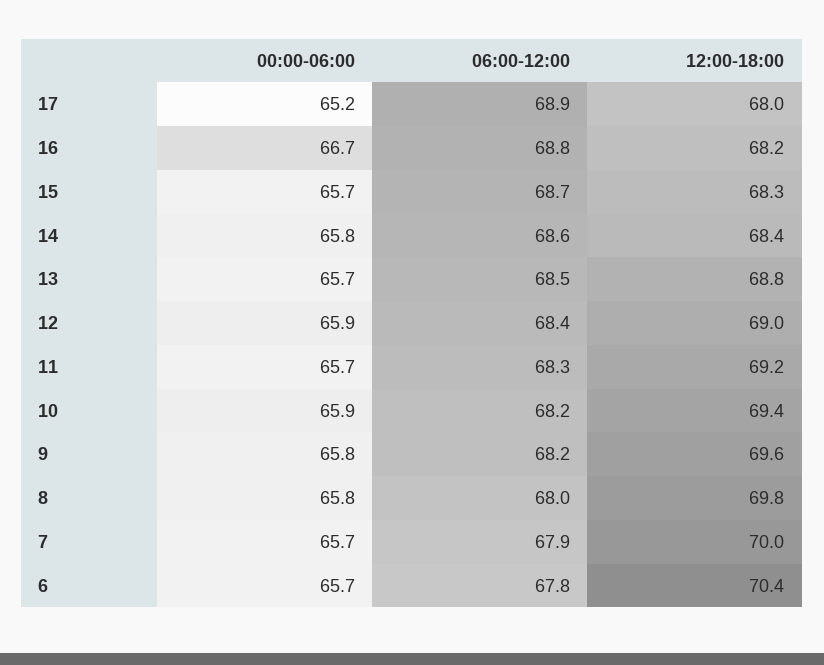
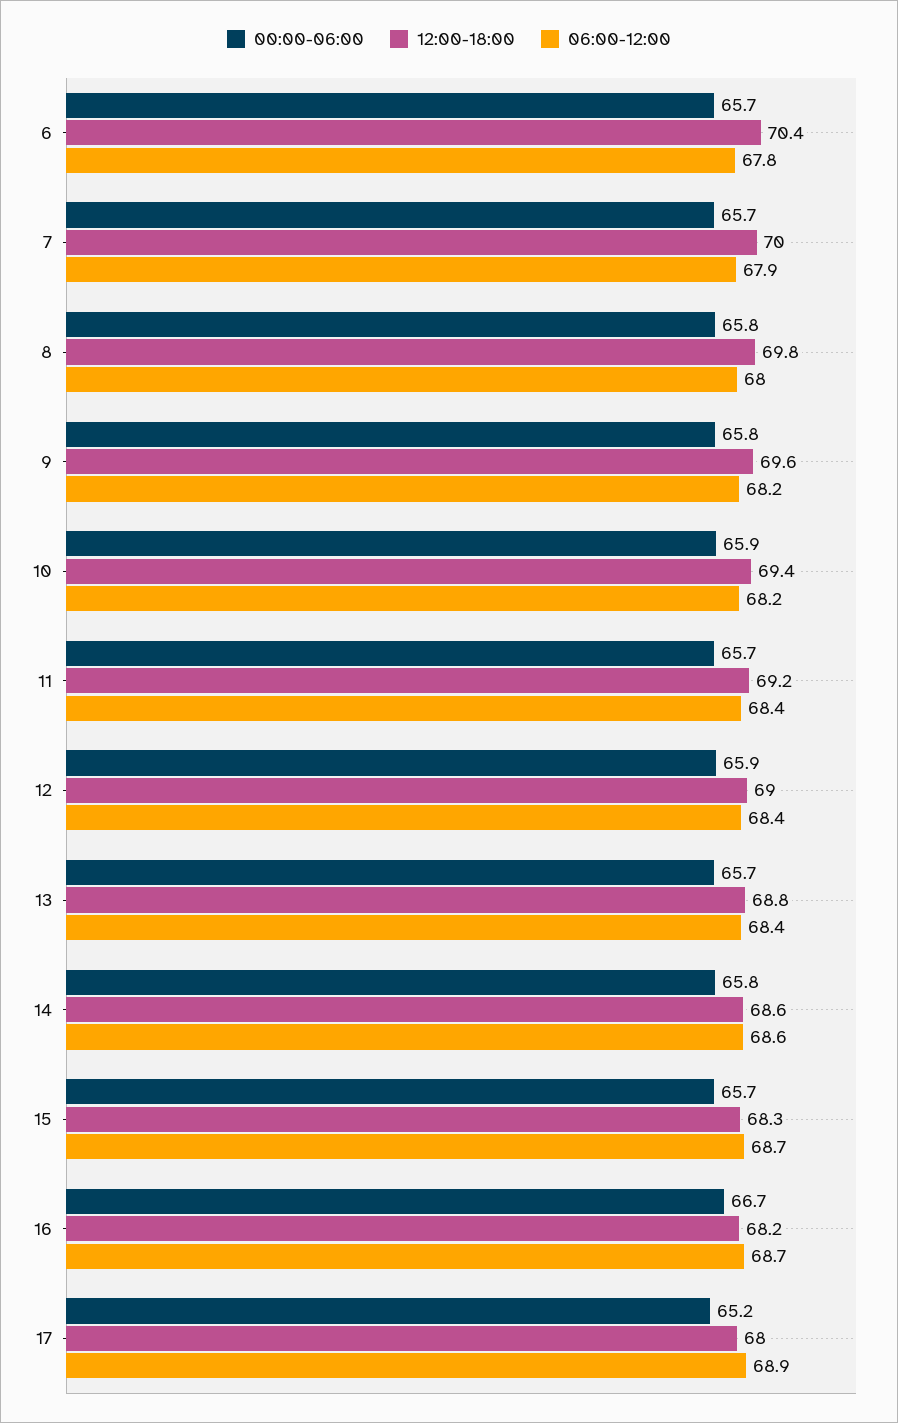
  {
    "00:00-06:00": {
      "17": 65.2,
      "16": 66.7,
      "15": 65.7,
      "14": 65.8,
      "13": 65.7,
      "12": 65.9,
      "11": 65.7,
      "10": 65.9,
      "9": 65.8,
      "8": 65.8,
      "7": 65.7,
      "6": 65.7
    },
    "06:00-12:00": {
      "17": 68.9,
-     "16": 68.8,
+     "16": 68.7,
      "15": 68.7,
      "14": 68.6,
-     "13": 68.5,
+     "13": 68.4,
      "12": 68.4,
-     "11": 68.3,
+     "11": 68.4,
      "10": 68.2,
      "9": 68.2,
      "8": 68,
      "7": 67.9,
      "6": 67.8
    },
    "12:00-18:00": {
      "17": 68,
      "16": 68.2,
      "15": 68.3,
-     "14": 68.4,
+     "14": 68.6,
      "13": 68.8,
      "12": 69,
      "11": 69.2,
      "10": 69.4,
      "9": 69.6,
      "8": 69.8,
      "7": 70,
      "6": 70.4
    }
  }

